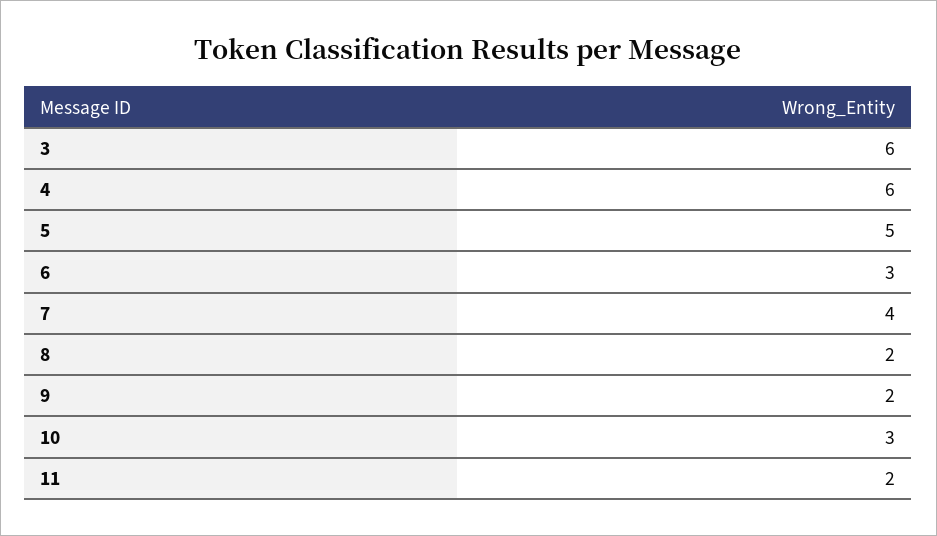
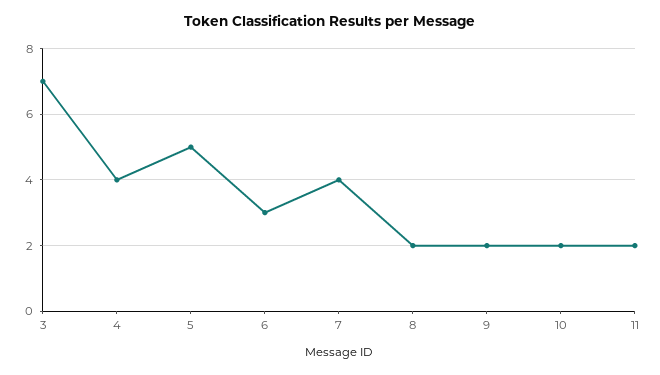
  {
-   "3": 6,
+   "3": 7,
-   "4": 6,
+   "4": 4,
    "5": 5,
    "6": 3,
    "7": 4,
    "8": 2,
    "9": 2,
-   "10": 3,
+   "10": 2,
    "11": 2
  }

